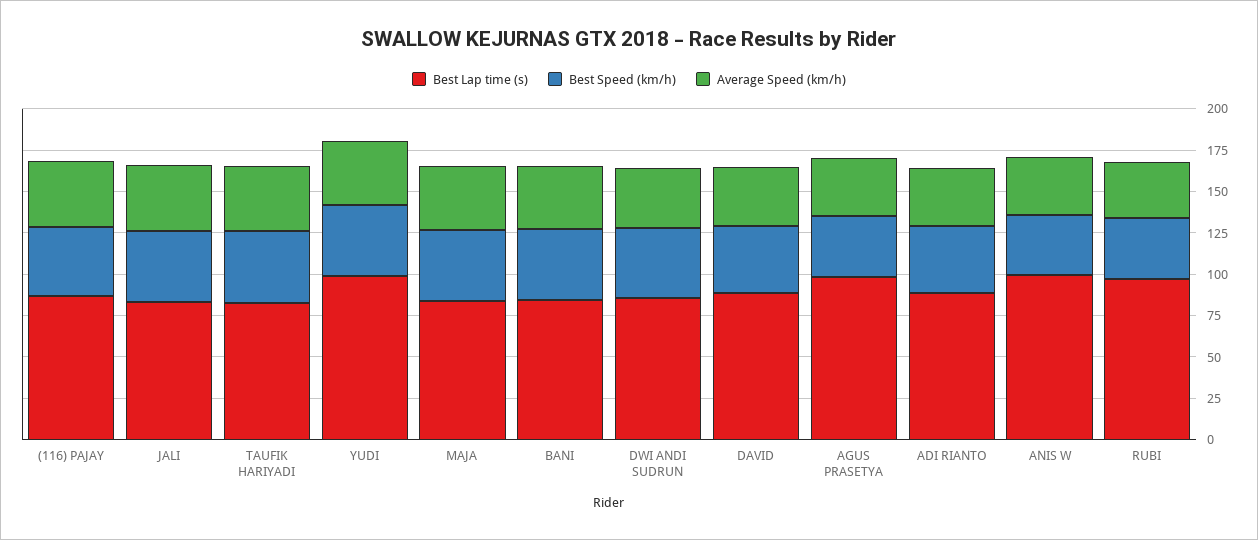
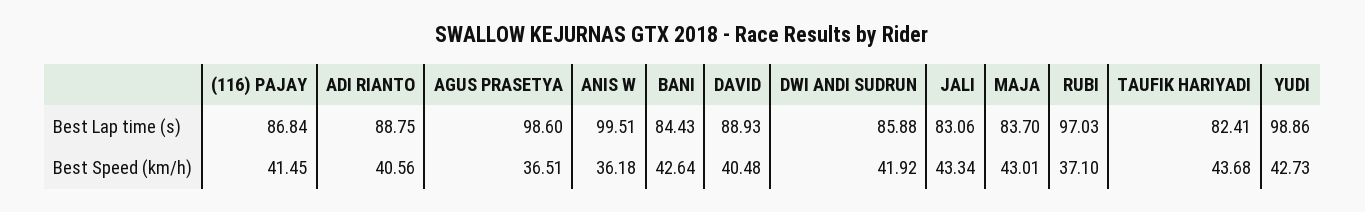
  {
    "Best Lap time (s)": {
      "(116) PAJAY": 86.84,
      "JALI": 83.06,
      "TAUFIK HARIYADI": 82.41,
      "YUDI": 98.86,
      "MAJA": 83.7,
      "BANI": 84.43,
      "DWI ANDI SUDRUN": 85.88,
      "DAVID": 88.93,
      "AGUS PRASETYA": 98.6,
      "ADI RIANTO": 88.75,
      "ANIS W": 99.51,
      "RUBI": 97.03
    },
    "Best Speed (km/h)": {
      "(116) PAJAY": 41.45,
      "JALI": 43.34,
      "TAUFIK HARIYADI": 43.68,
      "YUDI": 42.73,
      "MAJA": 43.01,
      "BANI": 42.64,
      "DWI ANDI SUDRUN": 41.92,
      "DAVID": 40.48,
      "AGUS PRASETYA": 36.51,
      "ADI RIANTO": 40.56,
      "ANIS W": 36.18,
      "RUBI": 37.1
-   },
+   }
-   "Average Speed (km/h)": {
-     "(116) PAJAY": 40,
-     "JALI": 40,
-     "TAUFIK HARIYADI": 40,
-     "YUDI": 40,
-     "MAJA": 40,
-     "BANI": 40,
-     "DWI ANDI SUDRUN": 35,
-     "DAVID": 35,
-     "AGUS PRASETYA": 35,
-     "ADI RIANTO": 35,
-     "ANIS W": 35,
-     "RUBI": 35
-   }
  }

